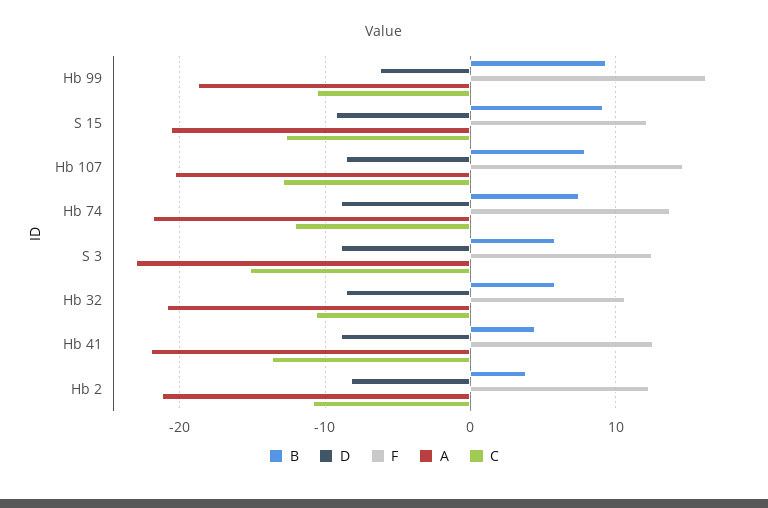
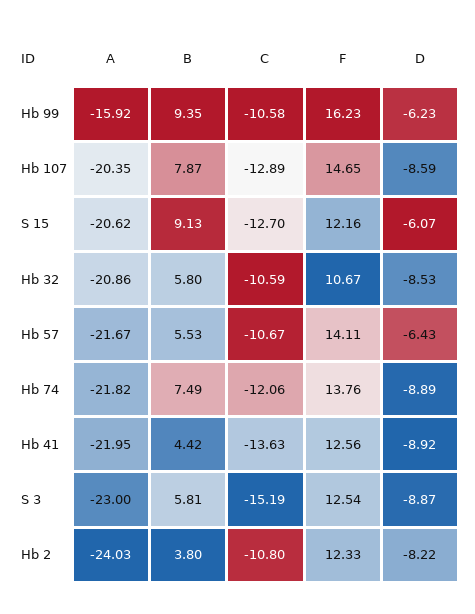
  {
    "B": {
      "Hb 99": 9.35,
      "S 15": 9.13,
      "Hb 107": 7.87,
      "Hb 74": 7.49,
      "S 3": 5.81,
      "Hb 32": 5.8,
      "Hb 41": 4.42,
-     "Hb 2": 3.8
+     "Hb 2": 3.8,
+     "Hb 57": 5.53
    },
    "D": {
      "Hb 99": -6.23,
-     "S 15": -9,
+     "S 15": -6.07,
      "Hb 107": -8.59,
      "Hb 74": -8.89,
      "S 3": -8.87,
      "Hb 32": -8.53,
      "Hb 41": -8.92,
-     "Hb 2": -8.22
+     "Hb 2": -8.22,
+     "Hb 57": -6.43
    },
    "F": {
      "Hb 99": 16.23,
      "S 15": 12.16,
      "Hb 107": 14.65,
      "Hb 74": 13.76,
      "S 3": 12.54,
      "Hb 32": 10.67,
      "Hb 41": 12.56,
-     "Hb 2": 12.33
+     "Hb 2": 12.33,
+     "Hb 57": 14.11
    },
    "A": {
-     "Hb 99": -19,
+     "Hb 99": -15.92,
      "S 15": -20.62,
      "Hb 107": -20.35,
      "Hb 74": -21.82,
      "S 3": -23,
      "Hb 32": -20.86,
      "Hb 41": -21.95,
-     "Hb 2": -21
+     "Hb 2": -24.03,
+     "Hb 57": -21.67
    },
    "C": {
      "Hb 99": -10.58,
      "S 15": -12.7,
      "Hb 107": -12.89,
      "Hb 74": -12.06,
      "S 3": -15.19,
      "Hb 32": -10.59,
      "Hb 41": -13.63,
-     "Hb 2": -10.8
+     "Hb 2": -10.8,
+     "Hb 57": -10.67
    }
  }

